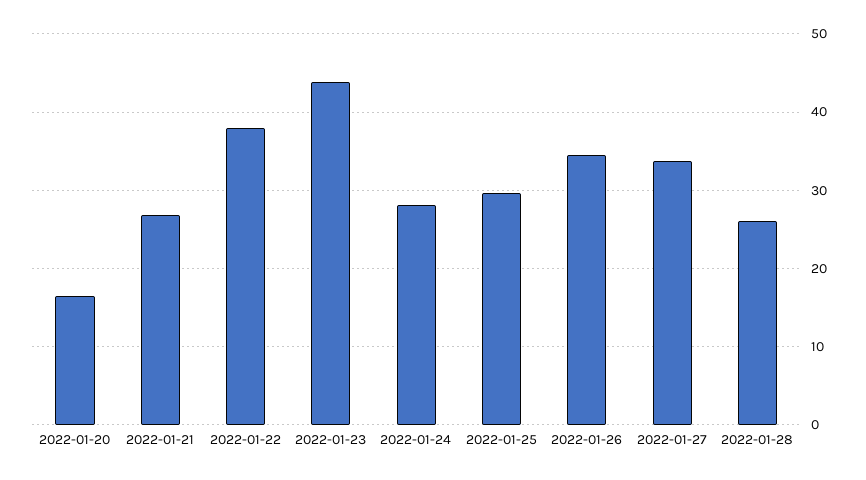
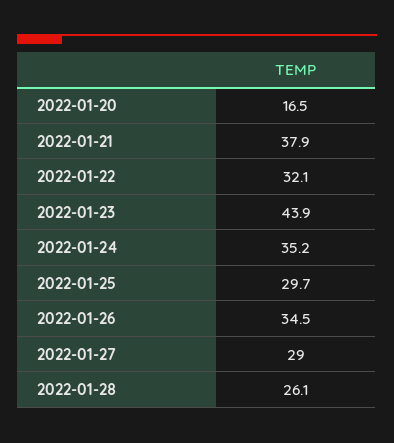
  {
    "2022-01-20": 16.5,
-   "2022-01-21": 27,
+   "2022-01-21": 37.9,
-   "2022-01-22": 38,
+   "2022-01-22": 32.1,
    "2022-01-23": 43.9,
-   "2022-01-24": 28,
+   "2022-01-24": 35.2,
    "2022-01-25": 29.7,
    "2022-01-26": 34.5,
-   "2022-01-27": 34,
+   "2022-01-27": 29,
    "2022-01-28": 26.1
  }

